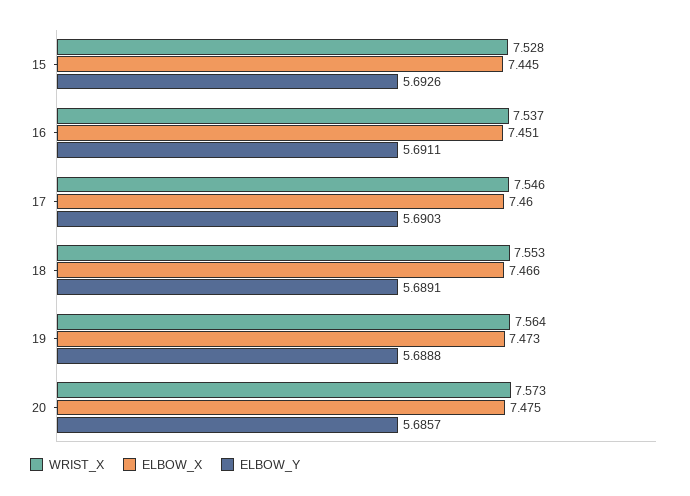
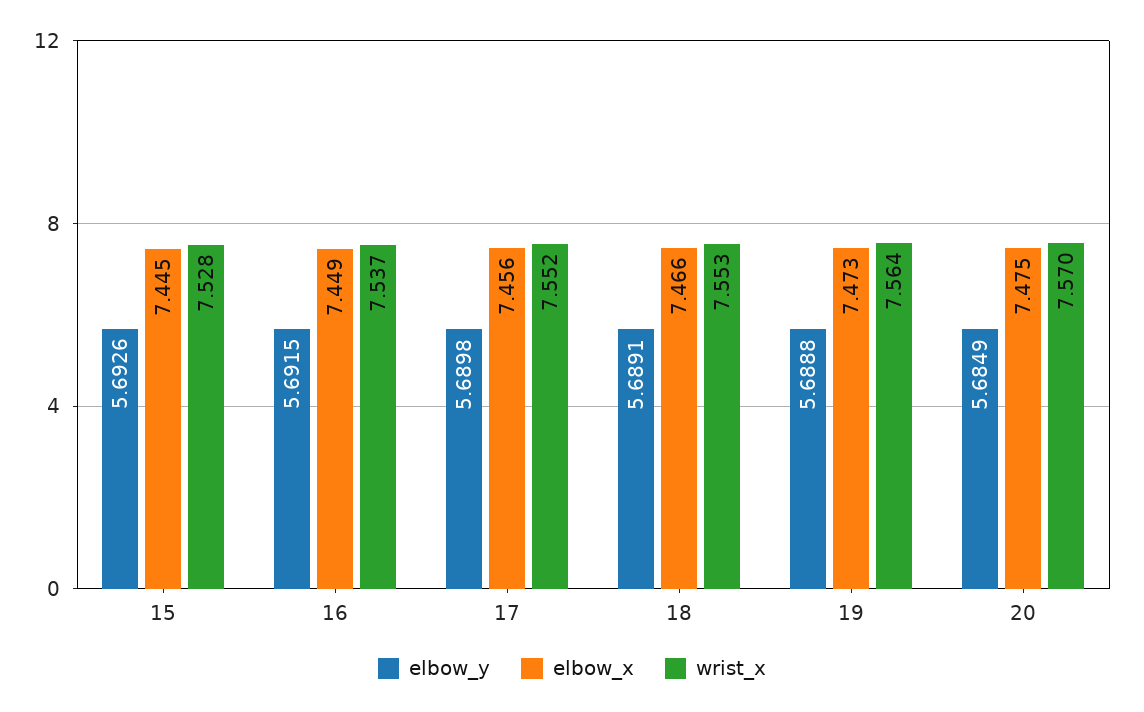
  {
    "WRIST_X": {
      "15": 7.528,
      "16": 7.537,
-     "17": 7.546,
+     "17": 7.552,
      "18": 7.553,
      "19": 7.564,
-     "20": 7.573
+     "20": 7.57
    },
    "ELBOW_X": {
      "15": 7.445,
-     "16": 7.451,
+     "16": 7.449,
-     "17": 7.46,
+     "17": 7.456,
      "18": 7.466,
      "19": 7.473,
      "20": 7.475
    },
    "ELBOW_Y": {
      "15": 5.6926,
-     "16": 5.6911,
+     "16": 5.6915,
-     "17": 5.6903,
+     "17": 5.6898,
      "18": 5.6891,
      "19": 5.6888,
-     "20": 5.6857
+     "20": 5.6849
    }
  }

